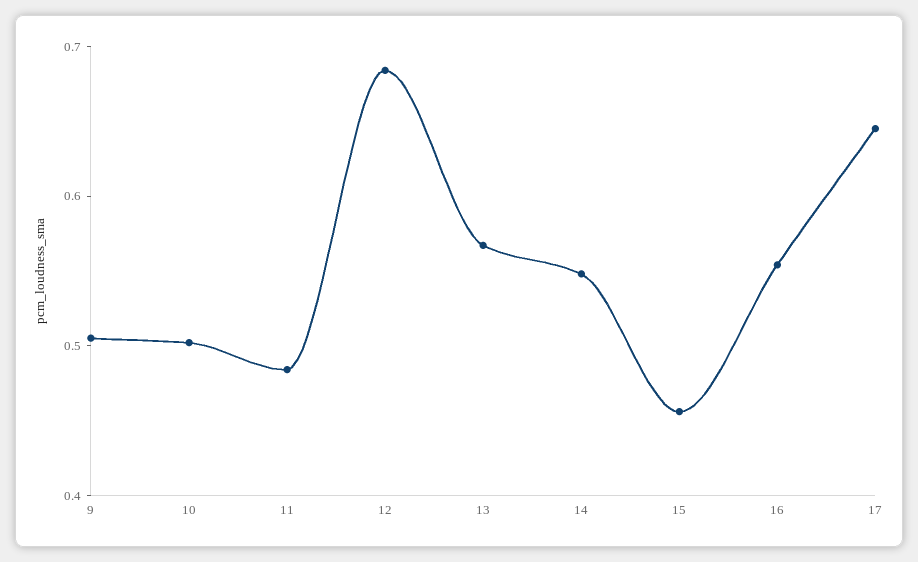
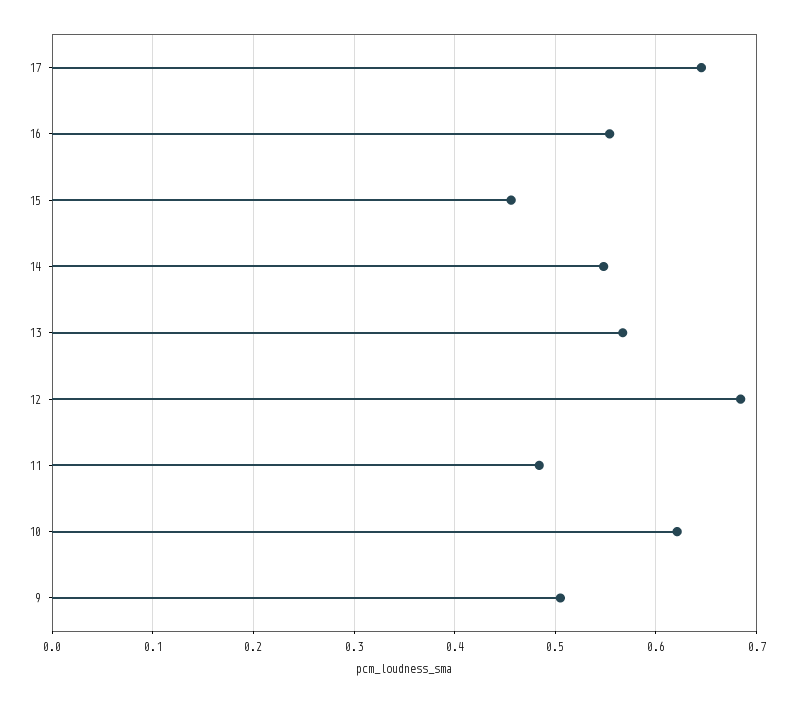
  {
    "9": 0.51,
-   "10": 0.5,
+   "10": 0.62,
    "11": 0.48,
    "12": 0.68,
    "13": 0.57,
    "14": 0.55,
    "15": 0.46,
    "16": 0.55,
    "17": 0.65
  }

